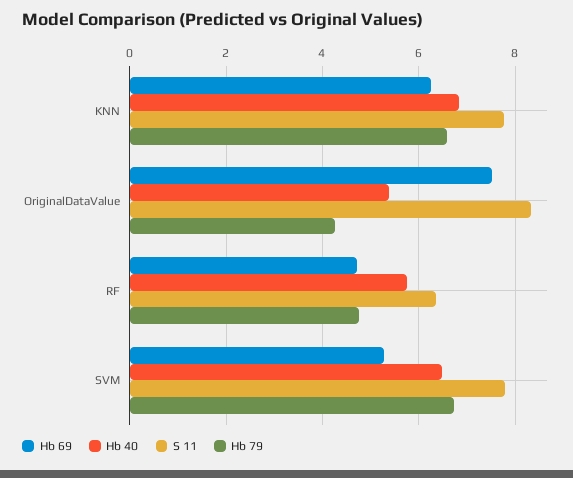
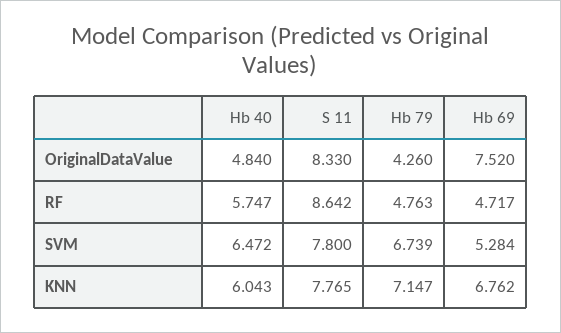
  {
    "Hb 69": {
-     "KNN": 6.2,
+     "KNN": 6.762,
      "OriginalDataValue": 7.52,
      "RF": 4.717,
      "SVM": 5.284
    },
    "Hb 40": {
-     "KNN": 6.8,
+     "KNN": 6.043,
-     "OriginalDataValue": 5.4,
+     "OriginalDataValue": 4.84,
      "RF": 5.747,
      "SVM": 6.472
    },
    "S 11": {
      "KNN": 7.765,
      "OriginalDataValue": 8.33,
-     "RF": 6.4,
+     "RF": 8.642,
      "SVM": 7.8
    },
    "Hb 79": {
-     "KNN": 6.6,
+     "KNN": 7.147,
      "OriginalDataValue": 4.26,
      "RF": 4.763,
      "SVM": 6.739
    }
  }

